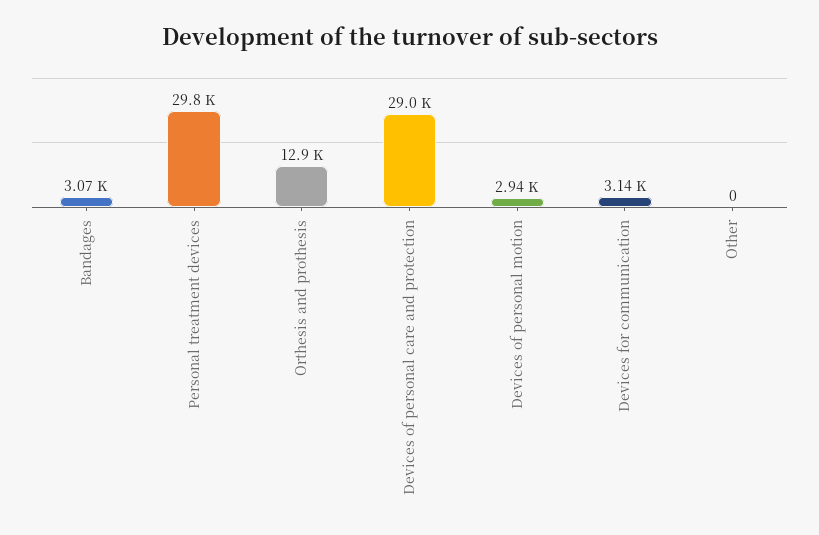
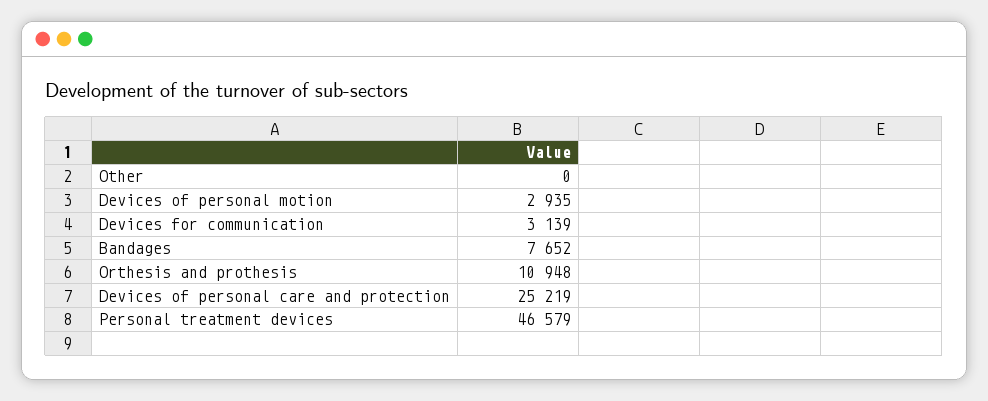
  {
-   "Bandages": 3070,
+   "Bandages": 7652,
-   "Personal treatment devices": 29800,
+   "Personal treatment devices": 46579,
-   "Orthesis and prothesis": 12900,
+   "Orthesis and prothesis": 10948,
-   "Devices of personal care and protection": 29000,
+   "Devices of personal care and protection": 25219,
    "Devices of personal motion": 2935,
    "Devices for communication": 3139,
    "Other": 0
  }

